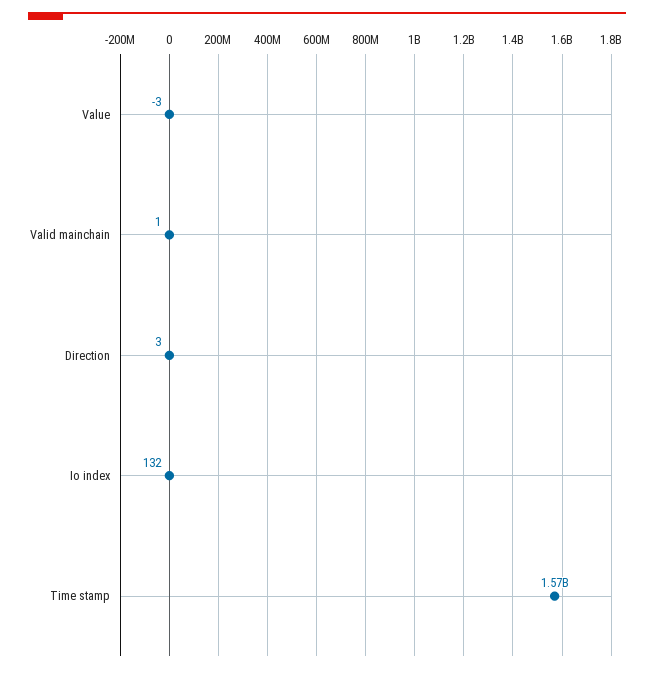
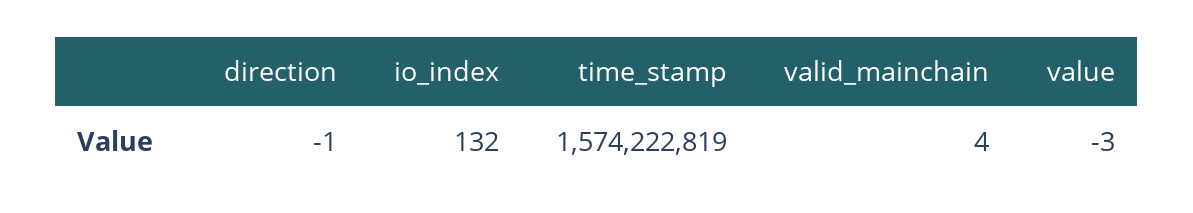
  {
    "Value": -3,
-   "Valid mainchain": 1,
+   "Valid mainchain": 4,
-   "Direction": 3,
+   "Direction": -1,
    "Io index": 132,
    "Time stamp": 1574222819
  }

